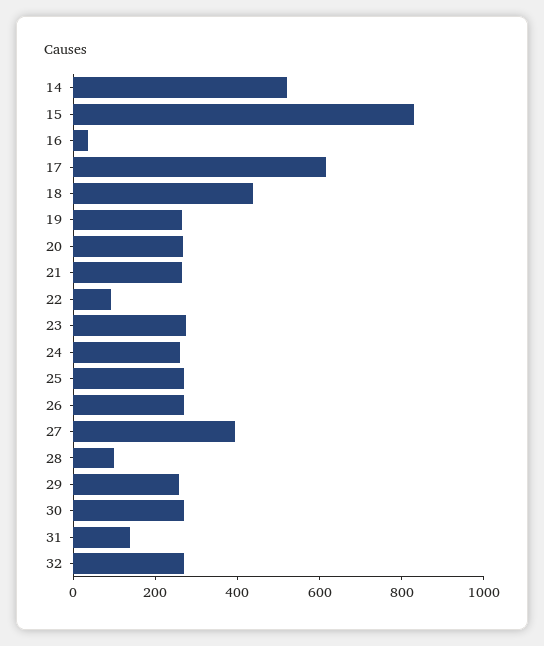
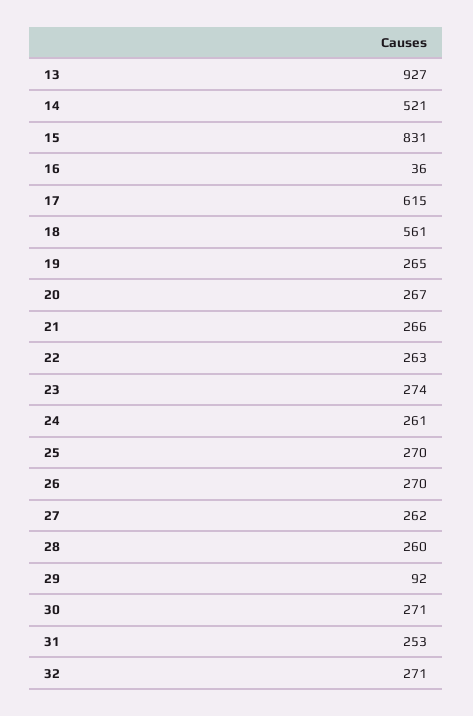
  {
    "14": 521,
    "15": 831,
    "16": 36,
    "17": 615,
-   "18": 450,
+   "18": 561,
    "19": 265,
    "20": 267,
    "21": 266,
-   "22": 100,
+   "22": 263,
    "23": 274,
    "24": 261,
    "25": 270,
    "26": 270,
-   "27": 400,
+   "27": 262,
-   "28": 100,
+   "28": 260,
-   "29": 250,
+   "29": 92,
    "30": 271,
-   "31": 150,
+   "31": 253,
-   "32": 271
+   "32": 271,
+   "13": 927
  }

